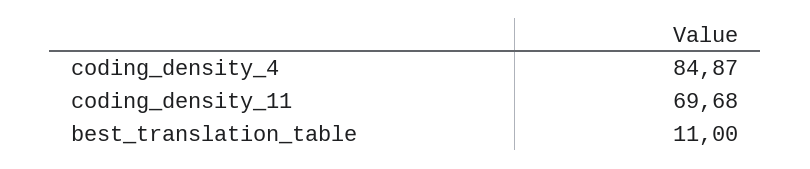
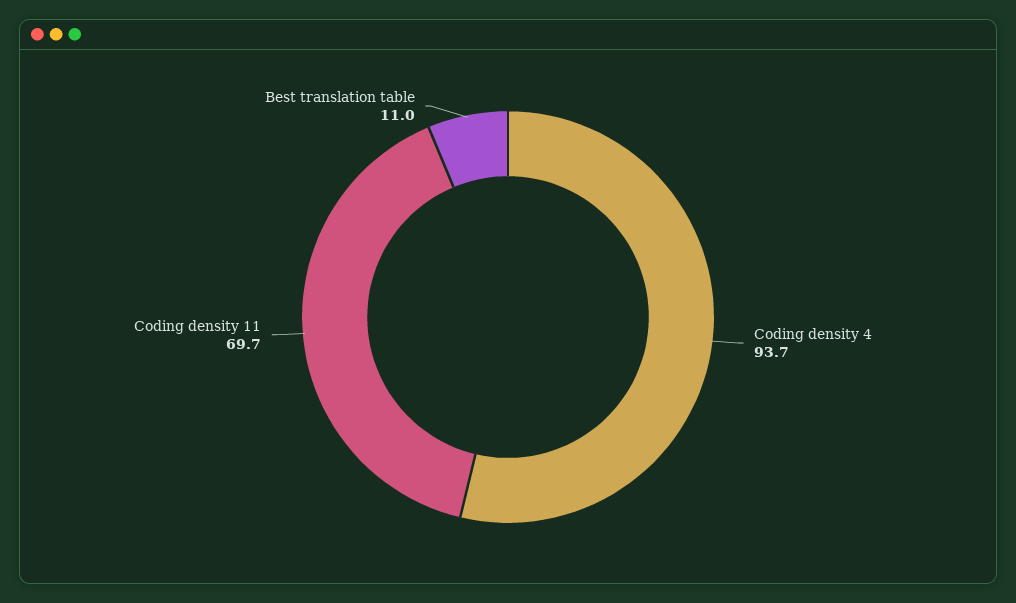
  {
-   "coding_density_4": 84.87,
+   "coding_density_4": 93.7,
    "coding_density_11": 69.68,
    "best_translation_table": 11
  }

